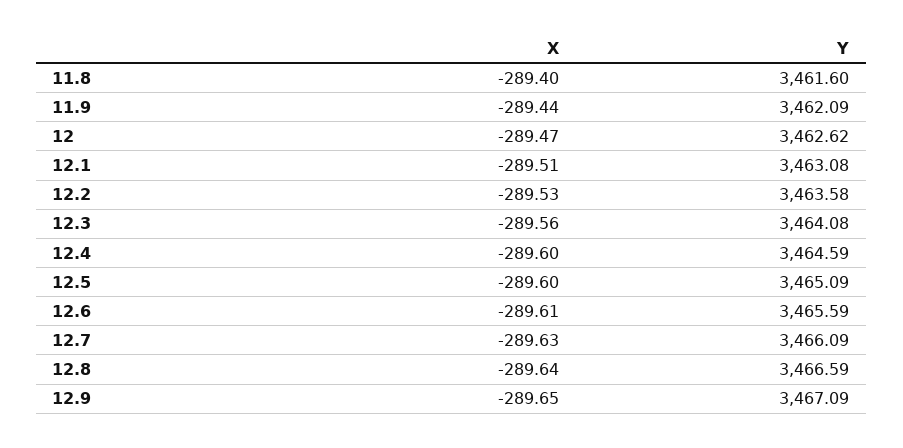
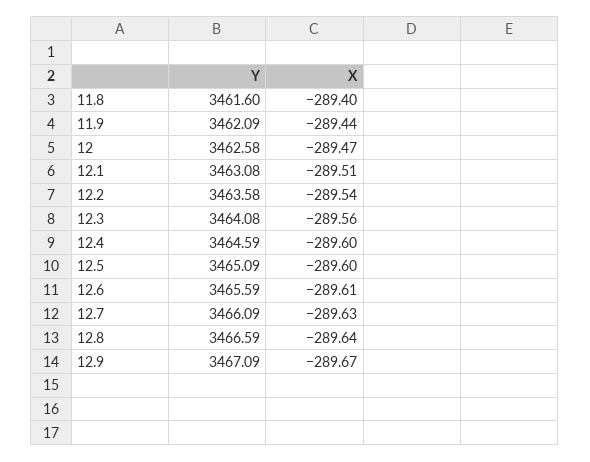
  {
    "X": {
      "11.8": -289.4,
      "11.9": -289.44,
      "12": -289.47,
      "12.1": -289.51,
-     "12.2": -289.53,
+     "12.2": -289.54,
      "12.3": -289.56,
      "12.4": -289.6,
      "12.5": -289.6,
      "12.6": -289.61,
      "12.7": -289.63,
      "12.8": -289.64,
-     "12.9": -289.65
+     "12.9": -289.67
    },
    "Y": {
      "11.8": 3461.6,
      "11.9": 3462.09,
-     "12": 3462.62,
+     "12": 3462.58,
      "12.1": 3463.08,
      "12.2": 3463.58,
      "12.3": 3464.08,
      "12.4": 3464.59,
      "12.5": 3465.09,
      "12.6": 3465.59,
      "12.7": 3466.09,
      "12.8": 3466.59,
      "12.9": 3467.09
    }
  }

